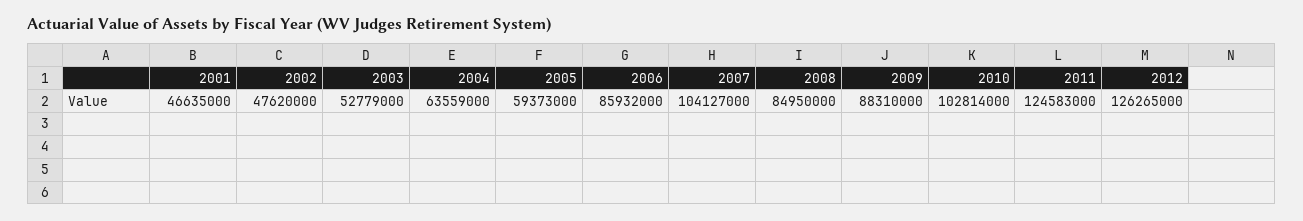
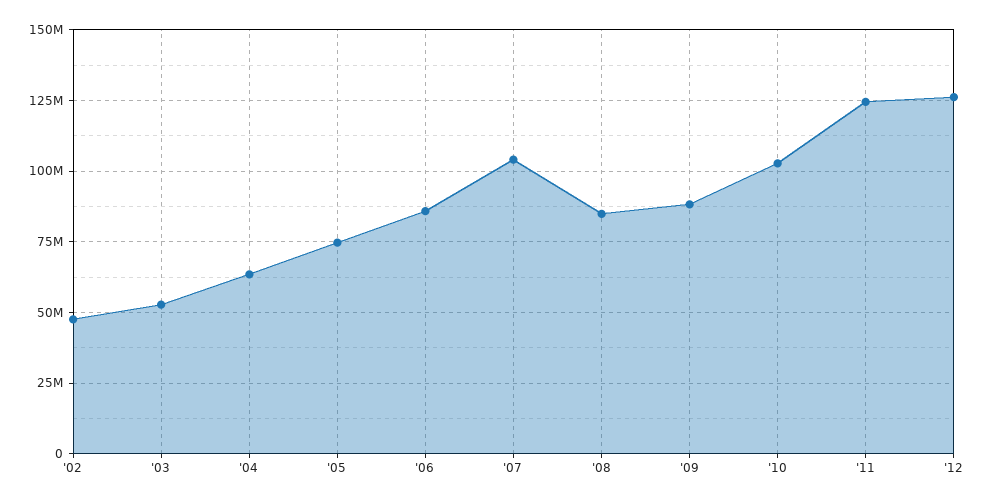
  {
-   "2001": 46635000,
    "2002": 47620000,
    "2003": 52779000,
    "2004": 63559000,
-   "2005": 59373000,
+   "2005": 75000000,
    "2006": 85932000,
    "2007": 104127000,
    "2008": 84950000,
    "2009": 88310000,
    "2010": 102814000,
    "2011": 124583000,
    "2012": 126265000
  }

